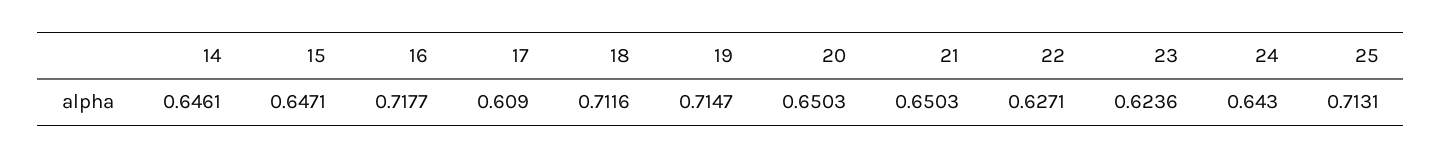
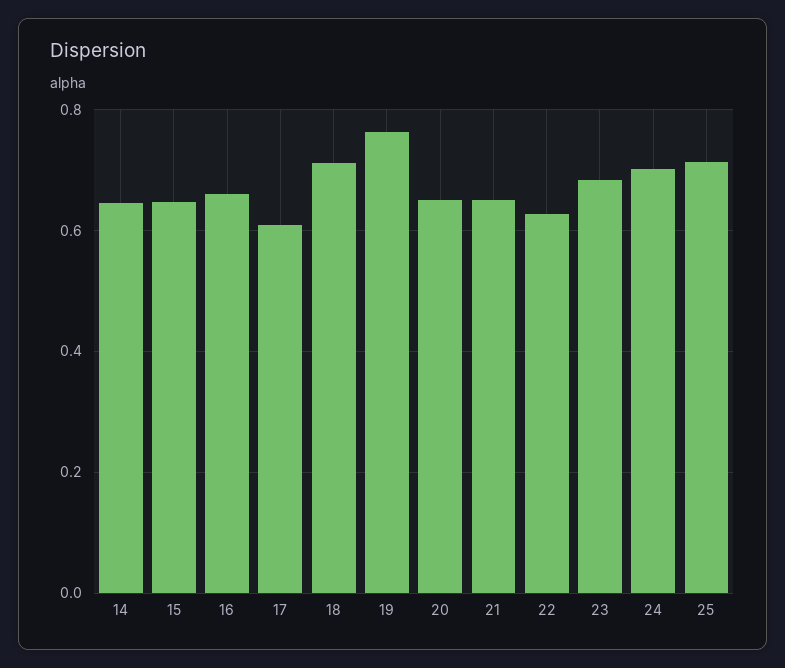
  {
    "14": 0.6461,
    "15": 0.6471,
-   "16": 0.7177,
+   "16": 0.66,
    "17": 0.609,
    "18": 0.7116,
-   "19": 0.7147,
+   "19": 0.76,
    "20": 0.6503,
    "21": 0.6503,
    "22": 0.6271,
-   "23": 0.6236,
+   "23": 0.68,
-   "24": 0.643,
+   "24": 0.7,
    "25": 0.7131
  }

